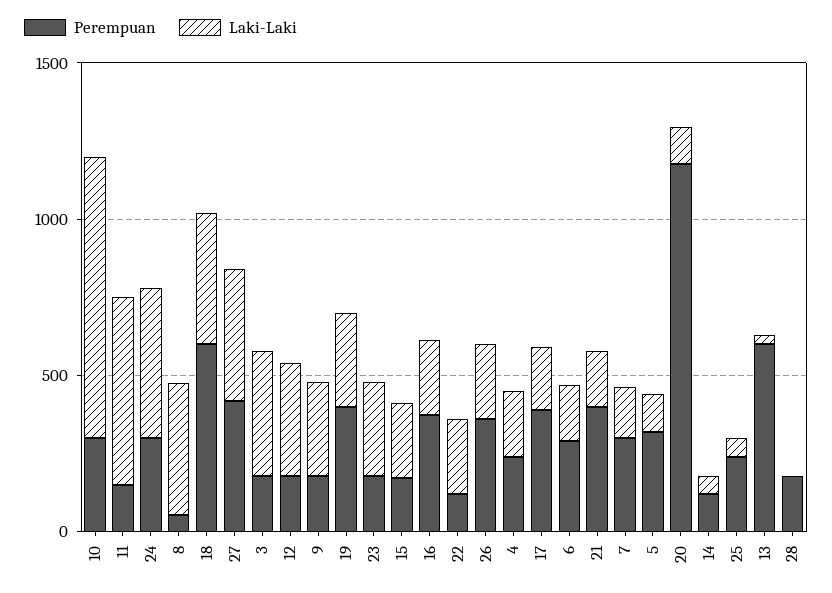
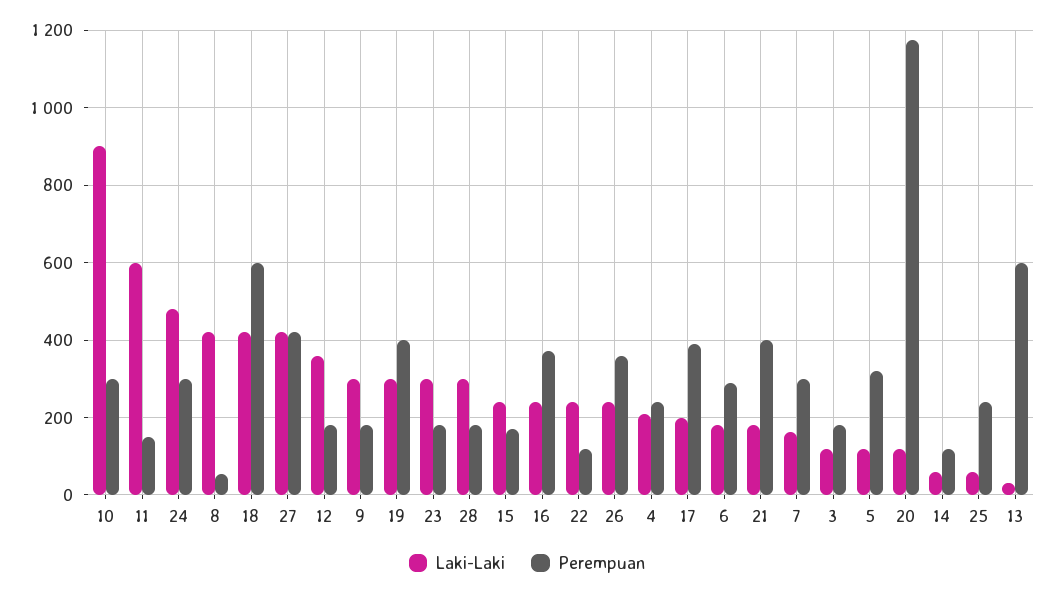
  {
    "Perempuan": {
      "10": 300,
      "11": 160,
      "24": 300,
      "8": 60,
      "18": 600,
      "27": 420,
      "3": 180,
      "12": 180,
      "9": 180,
      "19": 400,
      "23": 180,
      "15": 180,
      "16": 380,
      "22": 120,
      "26": 360,
      "4": 240,
      "17": 400,
      "6": 300,
      "21": 400,
      "7": 300,
      "5": 320,
      "20": 1180,
      "14": 120,
      "25": 240,
      "13": 600,
      "28": 180
    },
    "Laki-Laki": {
      "10": 900,
      "11": 600,
      "24": 480,
      "8": 420,
      "18": 420,
      "27": 420,
-     "3": 400,
+     "3": 120,
      "12": 360,
      "9": 300,
      "19": 300,
      "23": 300,
      "15": 240,
      "16": 240,
      "22": 240,
      "26": 240,
      "4": 220,
      "17": 200,
      "6": 180,
      "21": 180,
      "7": 160,
      "5": 120,
      "20": 120,
      "14": 60,
      "25": 60,
      "13": 40,
-     "28": 0
+     "28": 300
    }
  }

